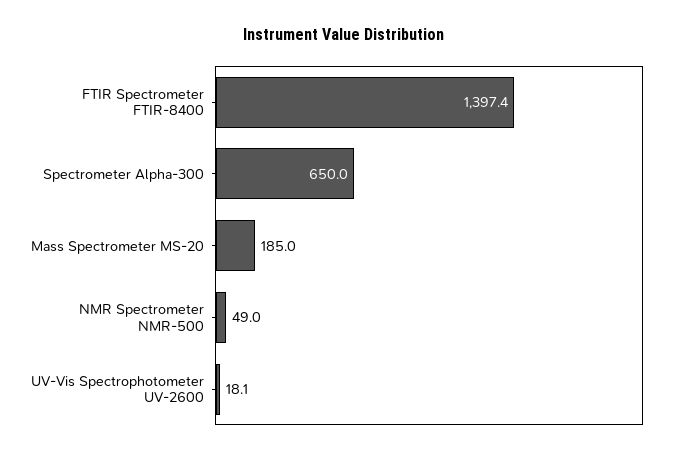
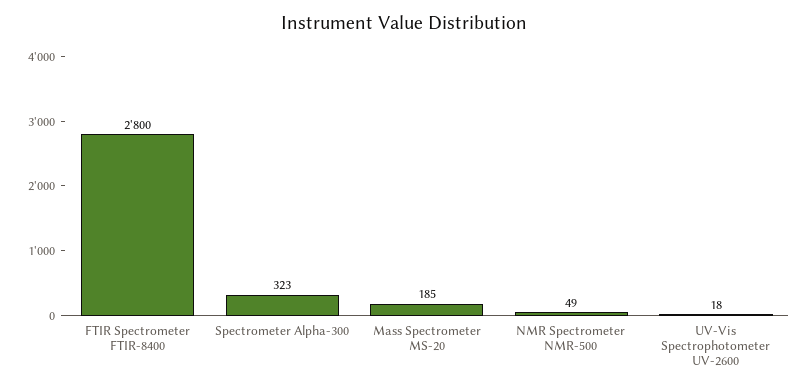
  {
-   "FTIR Spectrometer FTIR-8400": 1397.4,
+   "FTIR Spectrometer FTIR-8400": 2800,
-   "Spectrometer Alpha-300": 650,
+   "Spectrometer Alpha-300": 323,
    "Mass Spectrometer MS-20": 185,
    "NMR Spectrometer NMR-500": 49,
    "UV-Vis Spectrophotometer UV-2600": 18.1
  }

